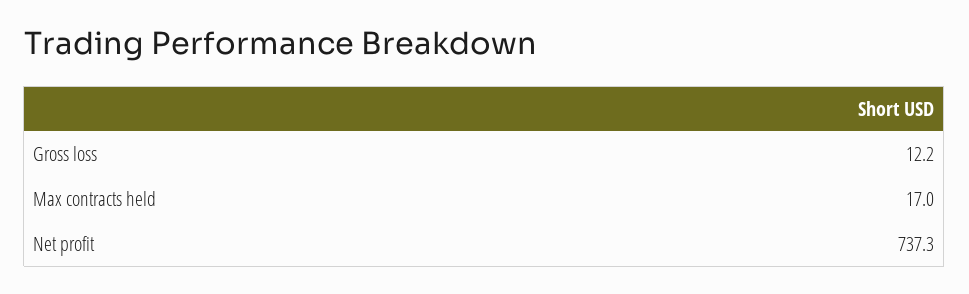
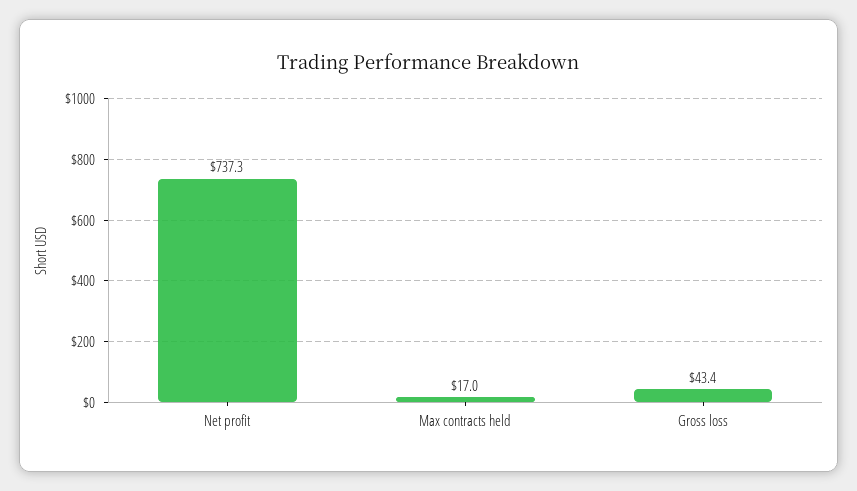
  {
-   "Gross loss": 12.2,
+   "Gross loss": 43.4,
    "Max contracts held": 17,
    "Net profit": 737.3
  }

